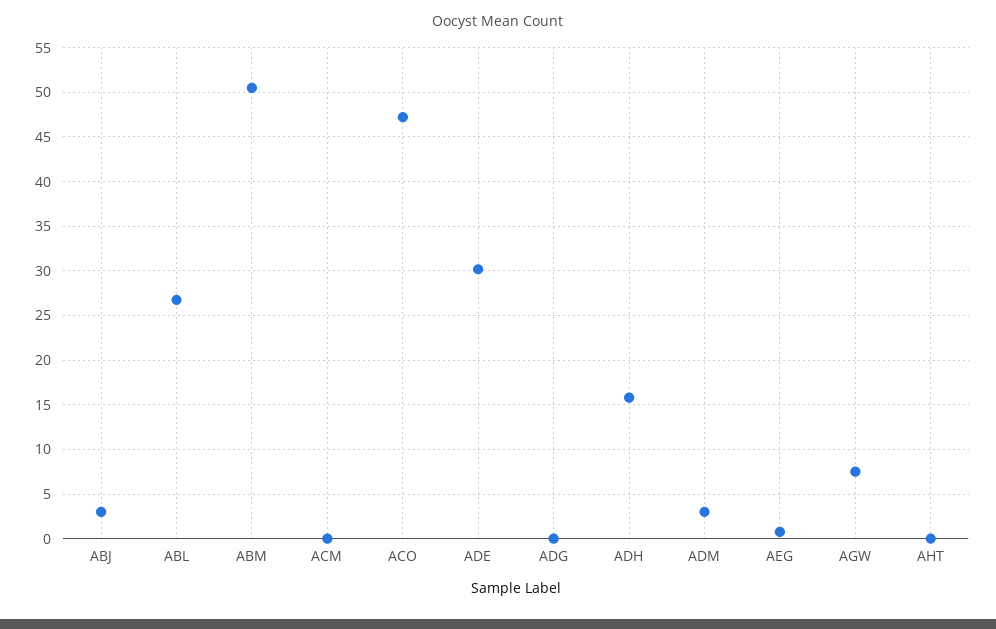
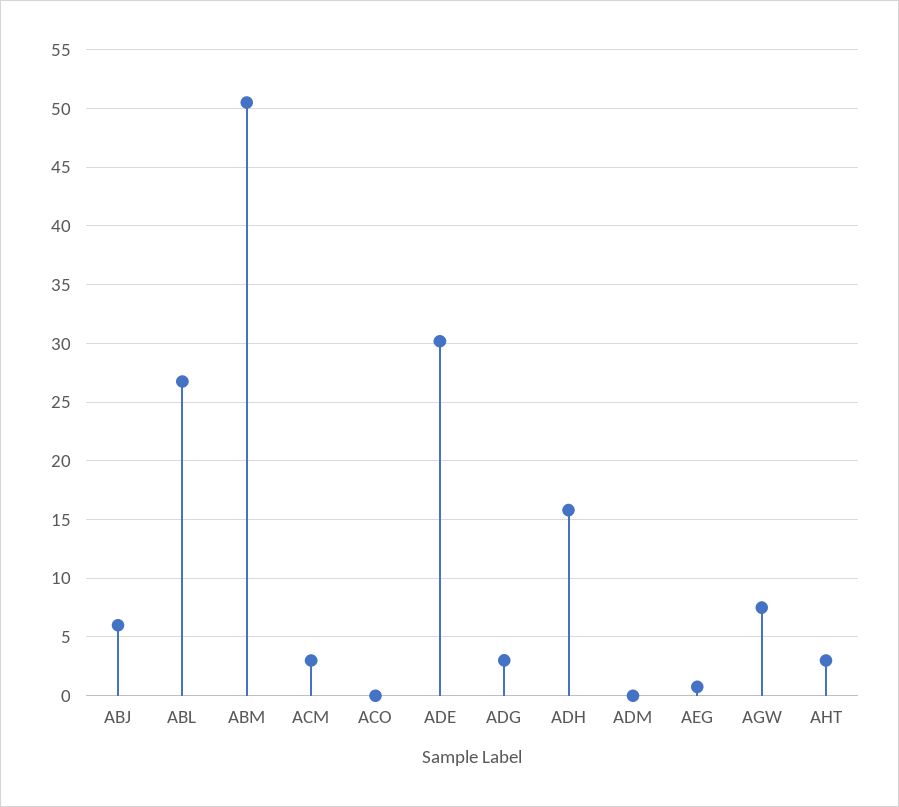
  {
-   "ABJ": 3,
+   "ABJ": 6,
    "ABL": 27,
    "ABM": 51,
-   "ACM": 0,
+   "ACM": 3,
-   "ACO": 47,
+   "ACO": 0,
    "ADE": 30,
-   "ADG": 0,
+   "ADG": 3,
    "ADH": 16,
-   "ADM": 3,
+   "ADM": 0,
    "AEG": 1,
    "AGW": 8,
-   "AHT": 0
+   "AHT": 3
  }

